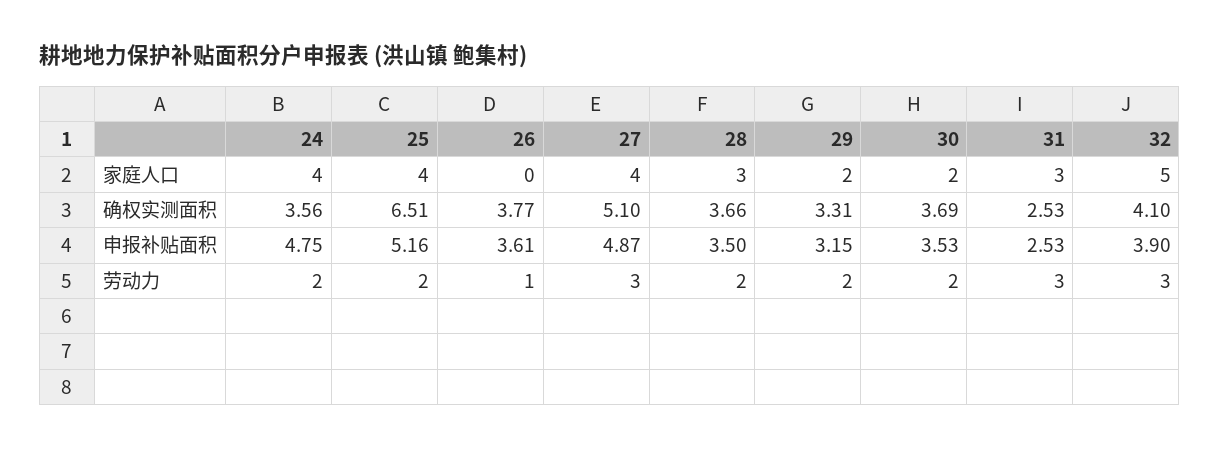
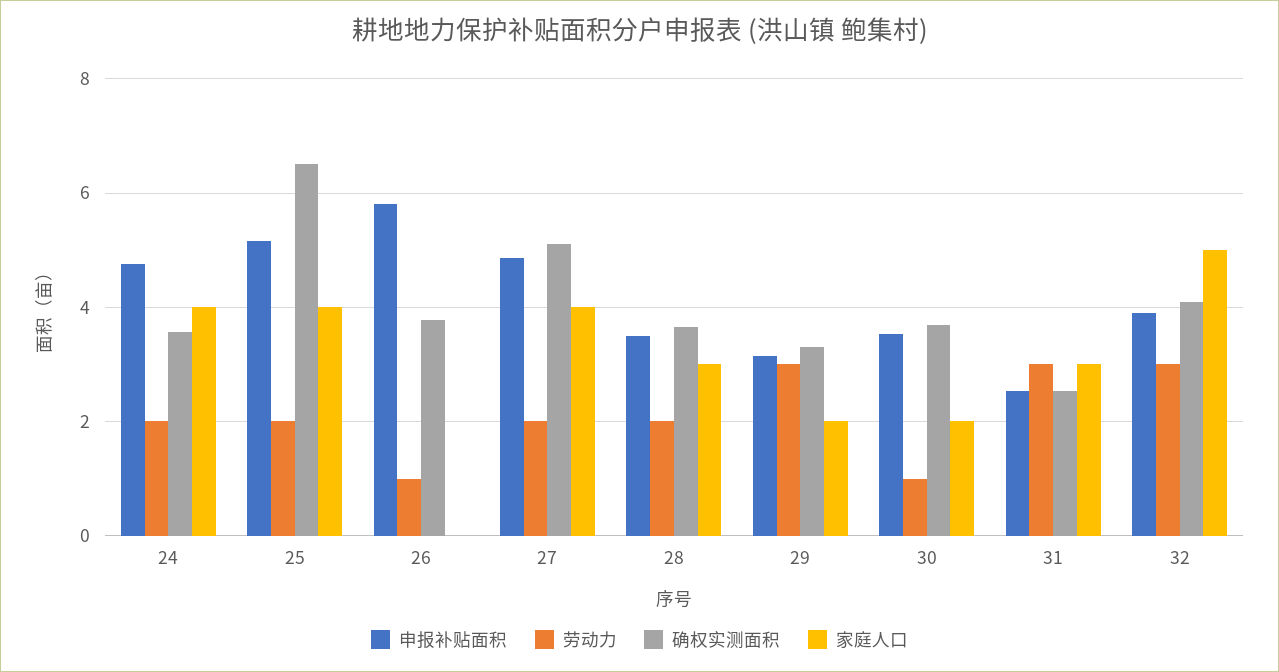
  {
    "家庭人口": {
      "24": 4,
      "25": 4,
      "26": 0,
      "27": 4,
      "28": 3,
      "29": 2,
      "30": 2,
      "31": 3,
      "32": 5
    },
    "确权实测面积": {
      "24": 3.56,
      "25": 6.51,
      "26": 3.77,
      "27": 5.1,
      "28": 3.66,
      "29": 3.31,
      "30": 3.69,
      "31": 2.53,
      "32": 4.1
    },
    "申报补贴面积": {
      "24": 4.75,
      "25": 5.16,
-     "26": 3.61,
+     "26": 5.8,
      "27": 4.87,
      "28": 3.5,
      "29": 3.15,
      "30": 3.53,
      "31": 2.53,
      "32": 3.9
    },
    "劳动力": {
      "24": 2,
      "25": 2,
      "26": 1,
-     "27": 3,
+     "27": 2,
      "28": 2,
-     "29": 2,
+     "29": 3,
-     "30": 2,
+     "30": 1,
      "31": 3,
      "32": 3
    }
  }

